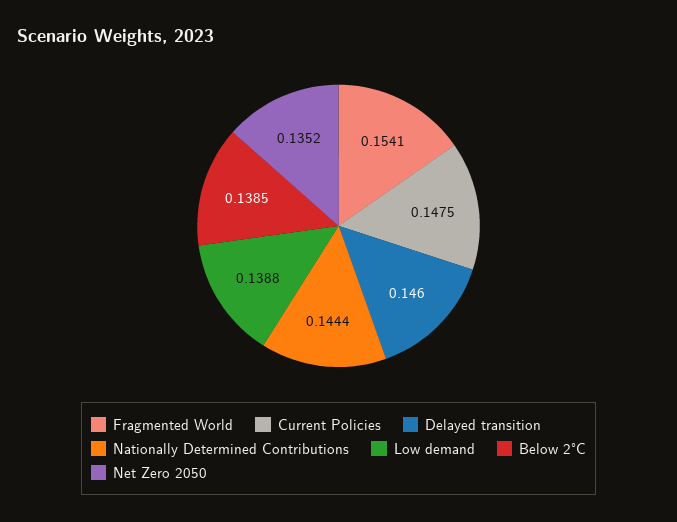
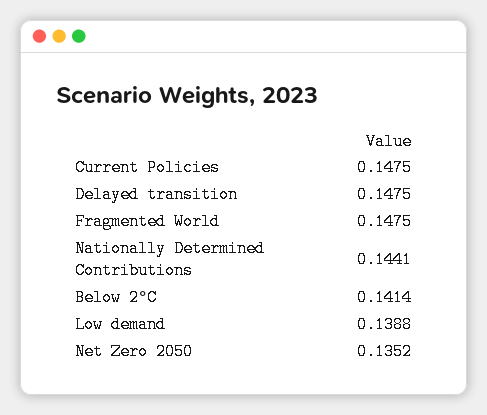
  {
-   "Fragmented World": 0.1541,
+   "Fragmented World": 0.1475,
    "Current Policies": 0.1475,
-   "Delayed transition": 0.146,
+   "Delayed transition": 0.1475,
-   "Nationally Determined Contributions": 0.1444,
+   "Nationally Determined Contributions": 0.1441,
    "Low demand": 0.1388,
-   "Below 2°C": 0.1385,
+   "Below 2°C": 0.1414,
    "Net Zero 2050": 0.1352
  }

